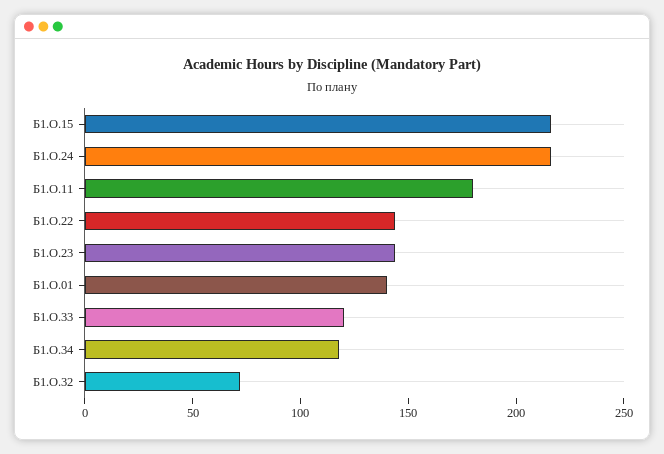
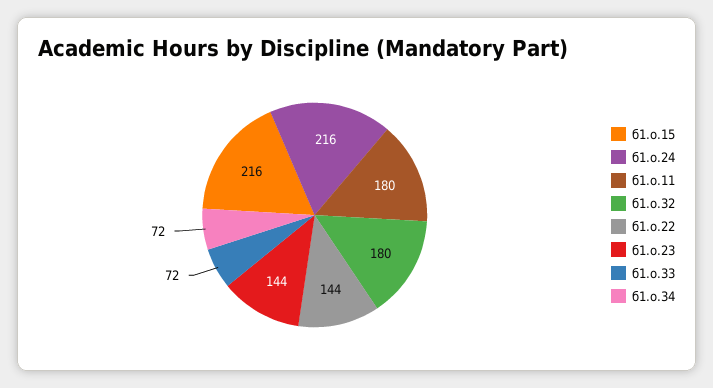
  {
    "Б1.О.15": 216,
    "Б1.О.24": 216,
    "Б1.О.11": 180,
    "Б1.О.22": 144,
    "Б1.О.23": 144,
-   "Б1.О.01": 140,
-   "Б1.О.33": 120,
+   "Б1.О.33": 72,
-   "Б1.О.34": 120,
+   "Б1.О.34": 72,
-   "Б1.О.32": 70
+   "Б1.О.32": 180
  }

